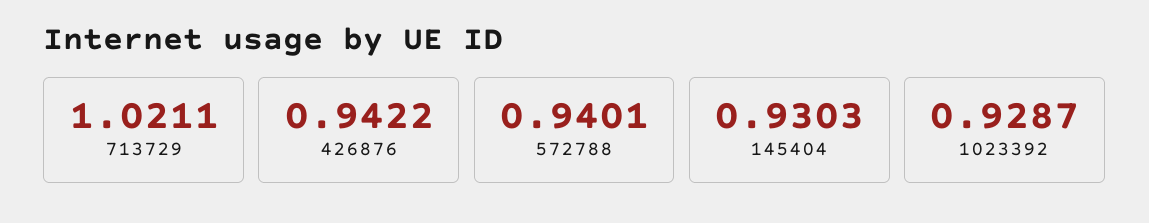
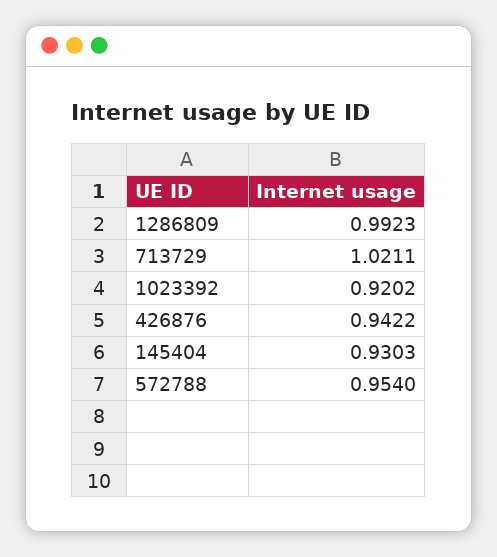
  {
    "713729": 1.0211,
    "426876": 0.9422,
-   "572788": 0.9401,
+   "572788": 0.954,
    "145404": 0.9303,
-   "1023392": 0.9287
+   "1023392": 0.9202,
+   "1286809": 0.9923
  }

